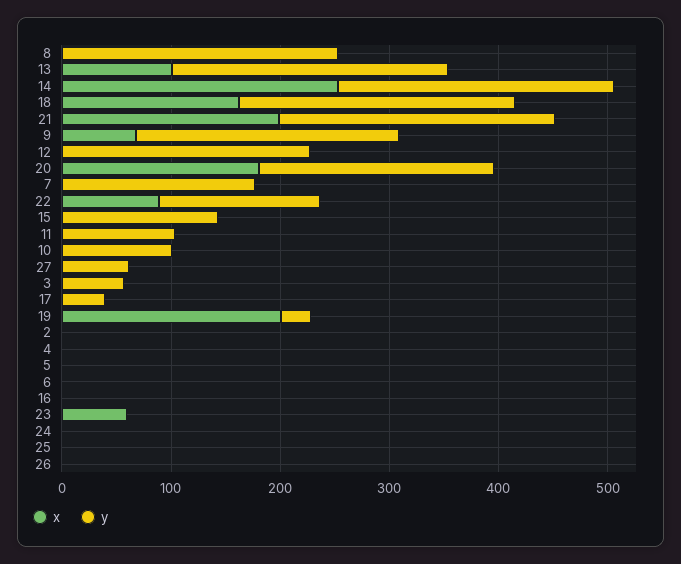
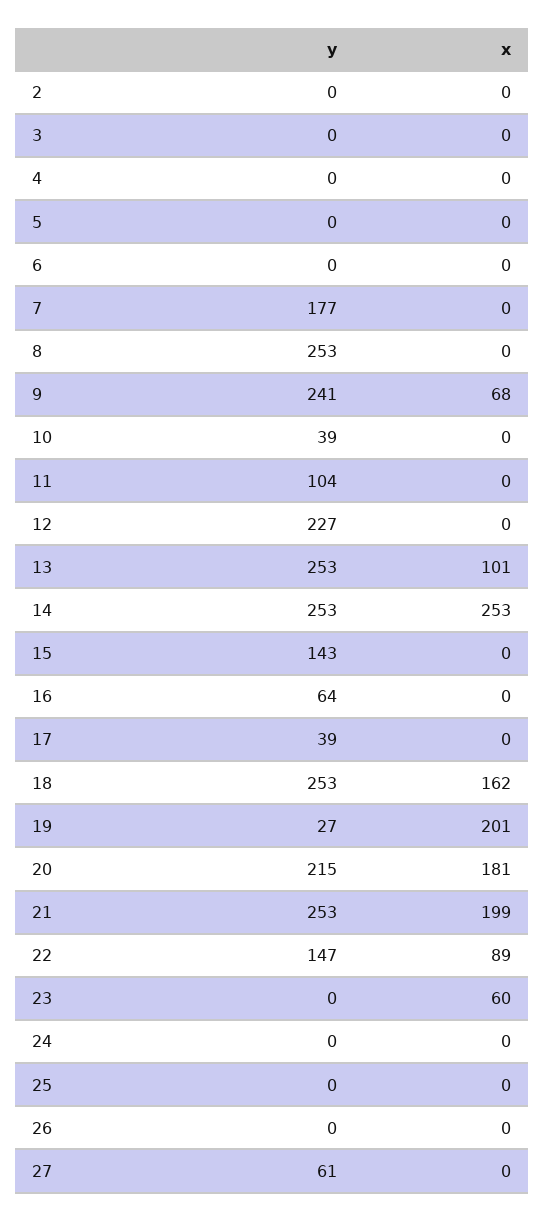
  {
    "x": {
      "8": 0,
      "13": 101,
      "14": 253,
      "18": 162,
      "21": 199,
      "9": 68,
      "12": 0,
      "20": 181,
      "7": 0,
      "22": 89,
      "15": 0,
      "11": 0,
      "10": 0,
      "27": 0,
      "3": 0,
      "17": 0,
      "19": 201,
      "2": 0,
      "4": 0,
      "5": 0,
      "6": 0,
      "16": 0,
      "23": 60,
      "24": 0,
      "25": 0,
      "26": 0
    },
    "y": {
      "8": 253,
      "13": 253,
      "14": 253,
      "18": 253,
      "21": 253,
      "9": 241,
      "12": 227,
      "20": 215,
      "7": 177,
      "22": 147,
      "15": 143,
      "11": 104,
-     "10": 100,
+     "10": 39,
      "27": 61,
-     "3": 60,
+     "3": 0,
      "17": 39,
      "19": 27,
      "2": 0,
      "4": 0,
      "5": 0,
      "6": 0,
-     "16": 0,
+     "16": 64,
      "23": 0,
      "24": 0,
      "25": 0,
      "26": 0
    }
  }

